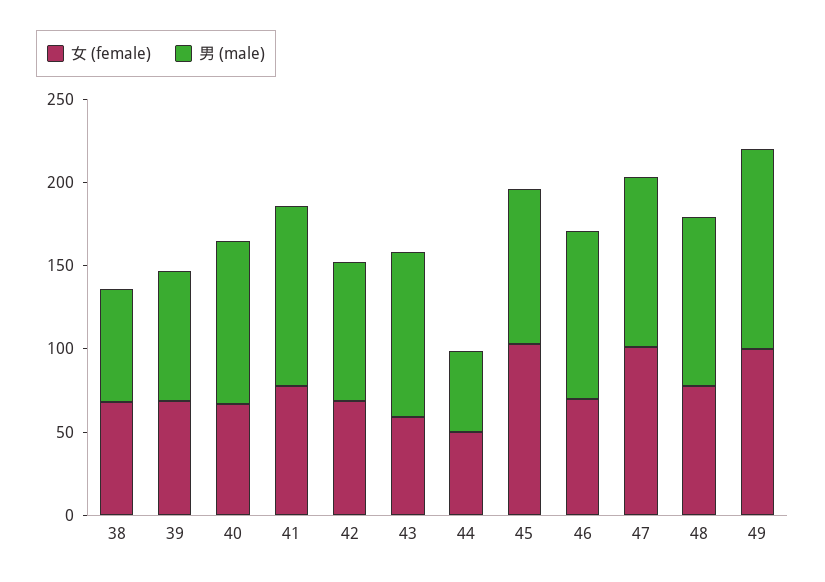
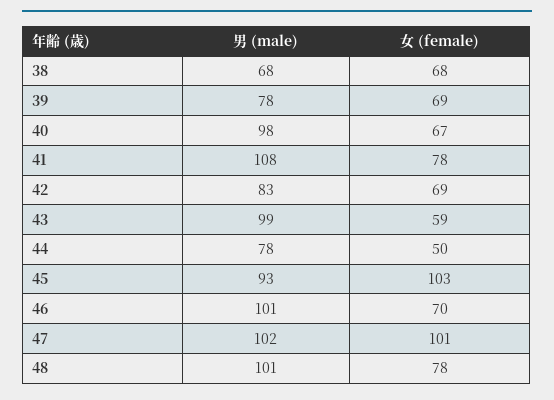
  {
    "女 (female)": {
      "38": 68,
      "39": 69,
      "40": 67,
      "41": 78,
      "42": 69,
      "43": 59,
      "44": 50,
      "45": 103,
      "46": 70,
      "47": 101,
-     "48": 78,
+     "48": 78
-     "49": 100
    },
    "男 (male)": {
      "38": 68,
      "39": 78,
      "40": 98,
      "41": 108,
      "42": 83,
      "43": 99,
-     "44": 50,
+     "44": 78,
      "45": 93,
      "46": 101,
      "47": 102,
-     "48": 101,
+     "48": 101
-     "49": 120
    }
  }

